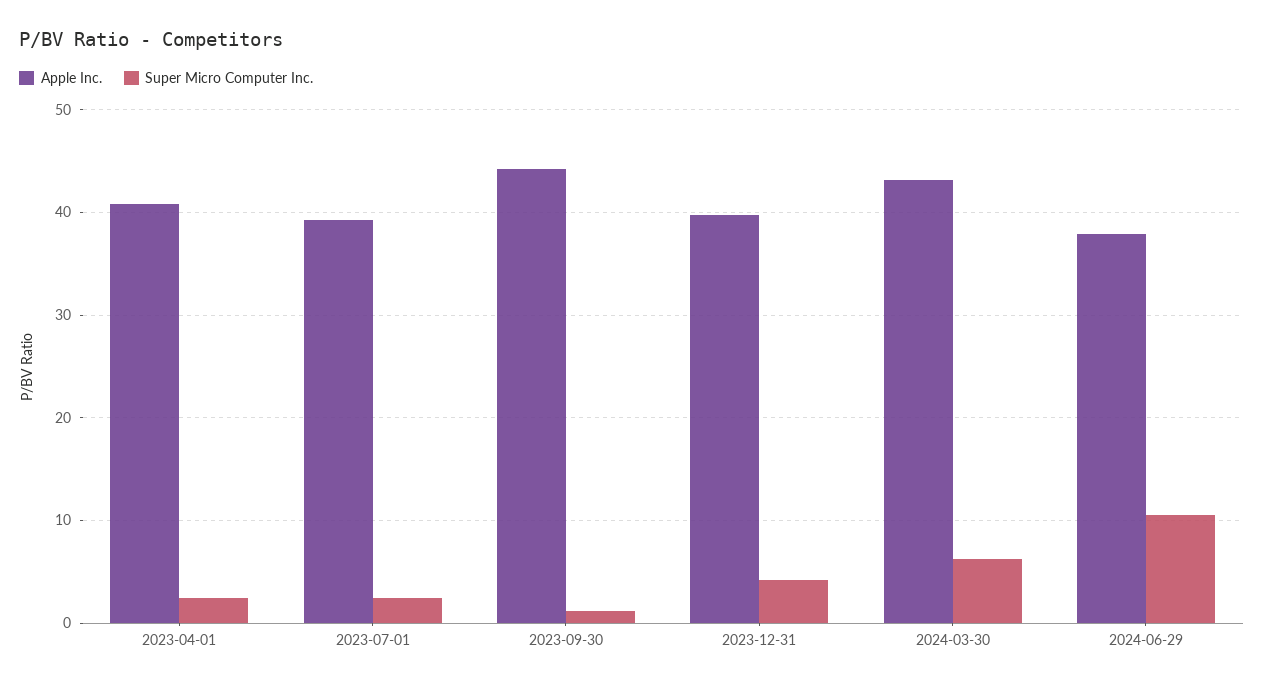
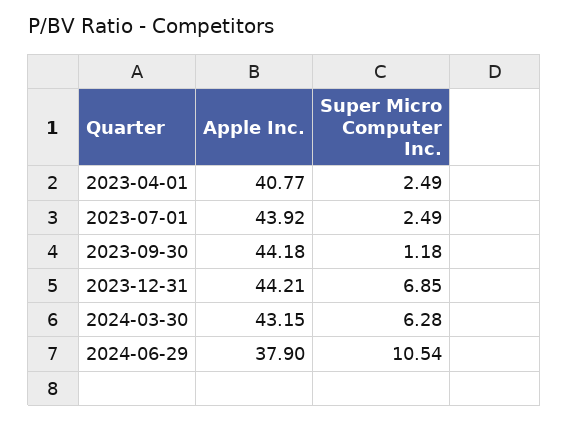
  {
    "Apple Inc.": {
      "2023-04-01": 40.77,
-     "2023-07-01": 39,
+     "2023-07-01": 43.92,
      "2023-09-30": 44.18,
-     "2023-12-31": 40,
+     "2023-12-31": 44.21,
      "2024-03-30": 43.15,
      "2024-06-29": 37.9
    },
    "Super Micro Computer Inc.": {
      "2023-04-01": 2.49,
      "2023-07-01": 2.49,
      "2023-09-30": 1.18,
-     "2023-12-31": 4,
+     "2023-12-31": 6.85,
      "2024-03-30": 6.28,
      "2024-06-29": 10.54
    }
  }

